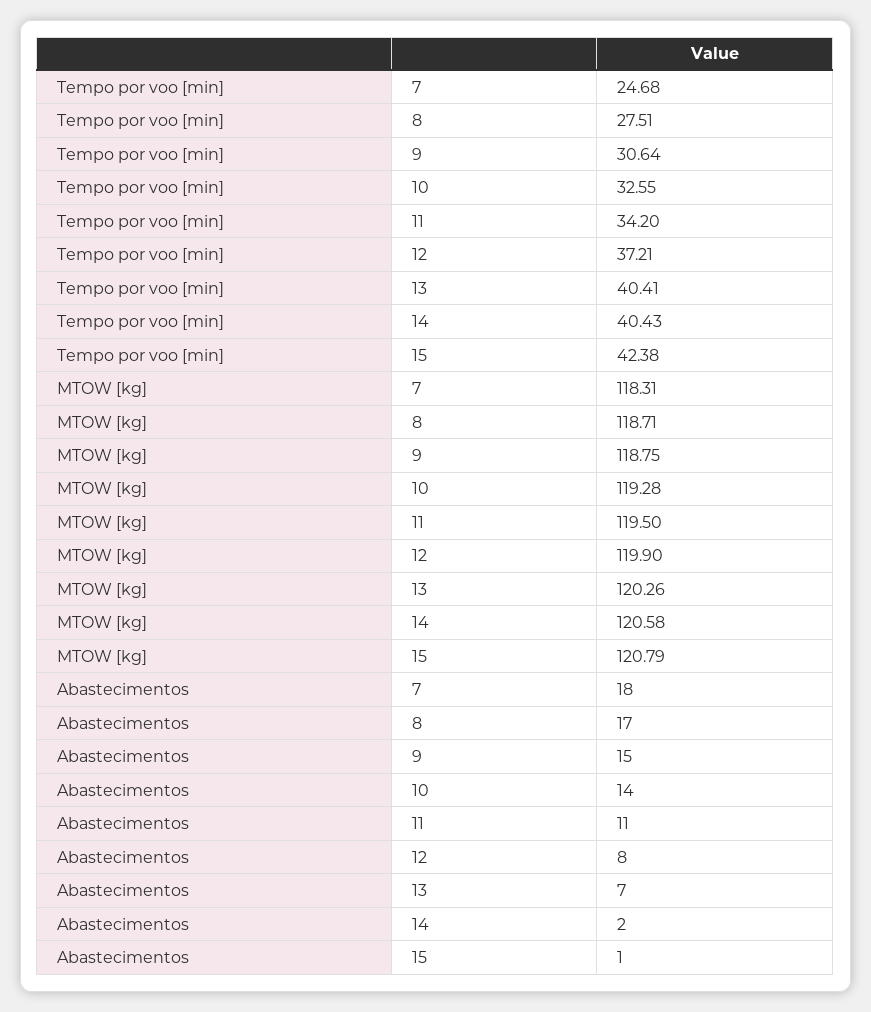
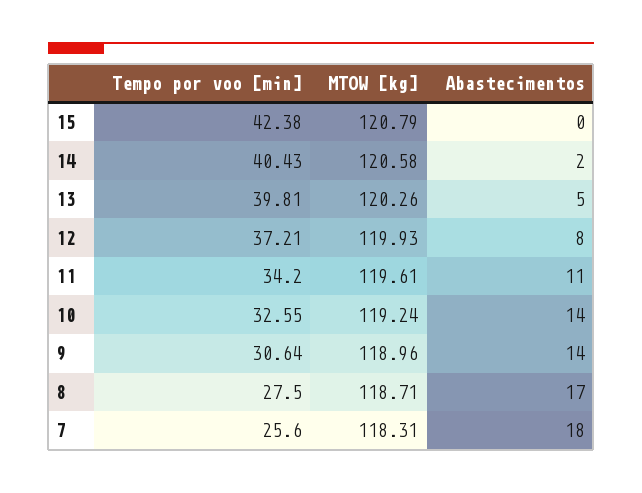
  {
    "Tempo por voo [min]": {
-     "7": 24.68,
+     "7": 25.6,
-     "8": 27.51,
+     "8": 27.5,
      "9": 30.64,
      "10": 32.55,
      "11": 34.2,
      "12": 37.21,
-     "13": 40.41,
+     "13": 39.81,
      "14": 40.43,
      "15": 42.38
    },
    "MTOW [kg]": {
      "7": 118.31,
      "8": 118.71,
-     "9": 118.75,
+     "9": 118.96,
-     "10": 119.28,
+     "10": 119.24,
-     "11": 119.5,
+     "11": 119.61,
-     "12": 119.9,
+     "12": 119.93,
      "13": 120.26,
      "14": 120.58,
      "15": 120.79
    },
    "Abastecimentos": {
      "7": 18,
      "8": 17,
-     "9": 15,
+     "9": 14,
      "10": 14,
      "11": 11,
      "12": 8,
-     "13": 7,
+     "13": 5,
      "14": 2,
-     "15": 1
+     "15": 0
    }
  }

